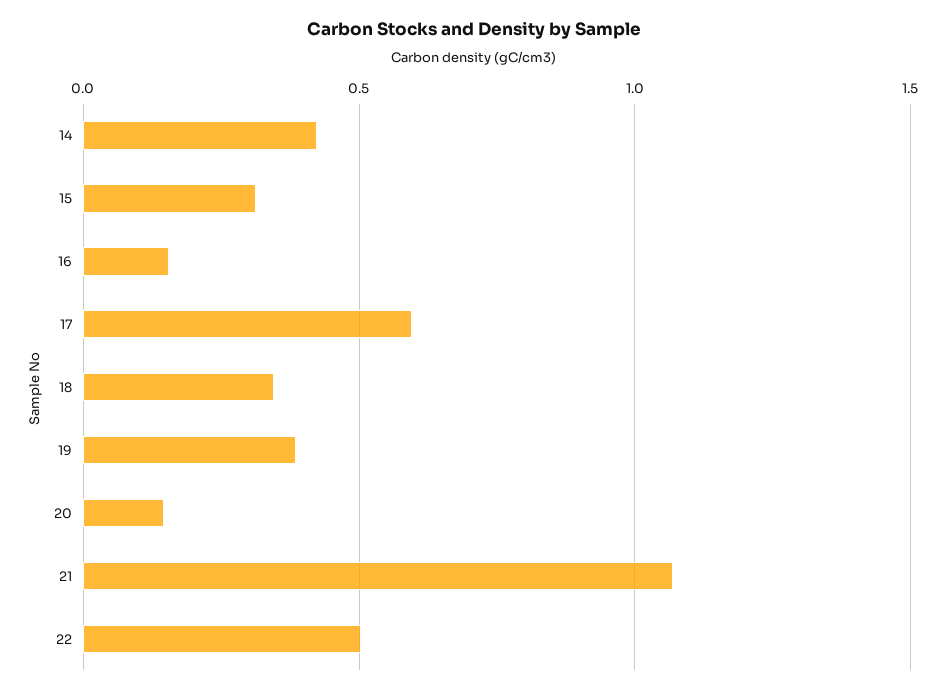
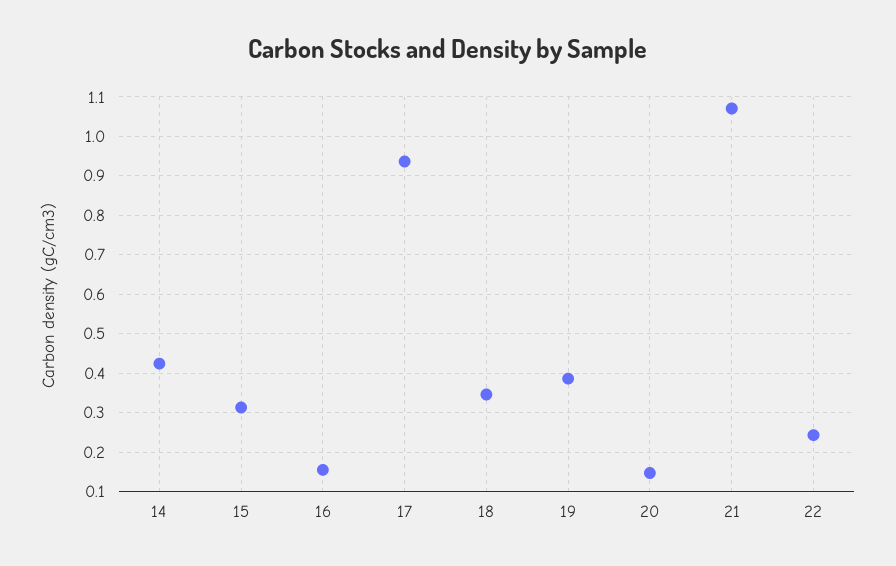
  {
    "14": 0.42,
    "15": 0.32,
    "16": 0.16,
-   "17": 0.6,
+   "17": 0.94,
    "18": 0.34,
    "19": 0.38,
    "20": 0.14,
    "21": 1.08,
-   "22": 0.5
+   "22": 0.24
  }

